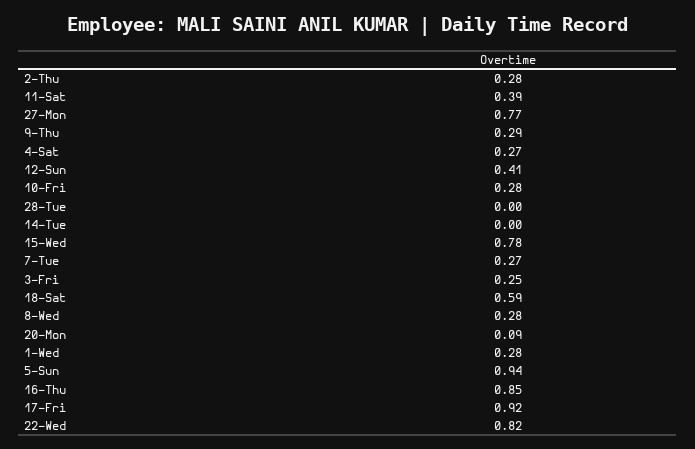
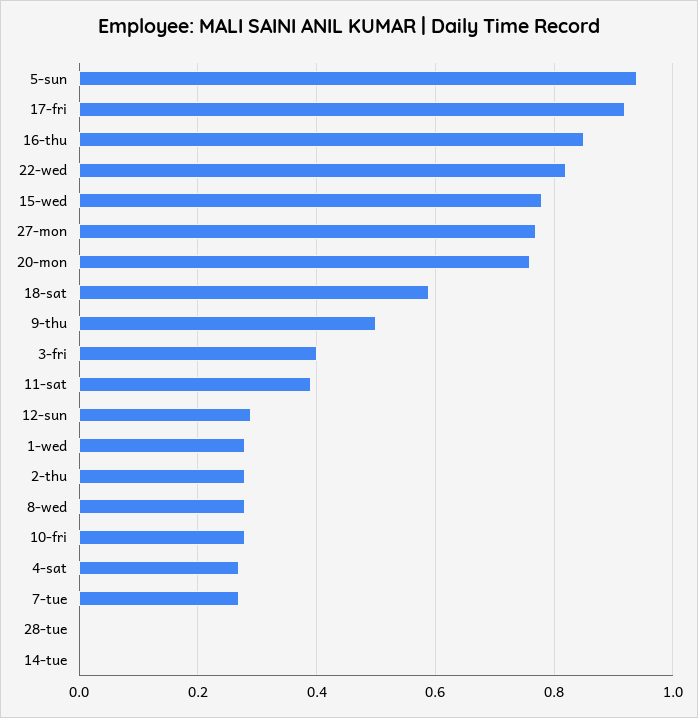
  {
    "2-Thu": 0.28,
    "11-Sat": 0.39,
    "27-Mon": 0.77,
-   "9-Thu": 0.29,
+   "9-Thu": 0.5,
    "4-Sat": 0.27,
-   "12-Sun": 0.41,
+   "12-Sun": 0.3,
    "10-Fri": 0.28,
    "28-Tue": 0,
    "14-Tue": 0,
    "15-Wed": 0.78,
    "7-Tue": 0.27,
-   "3-Fri": 0.25,
+   "3-Fri": 0.4,
    "18-Sat": 0.59,
    "8-Wed": 0.28,
-   "20-Mon": 0.09,
+   "20-Mon": 0.75,
    "1-Wed": 0.28,
    "5-Sun": 0.94,
    "16-Thu": 0.85,
    "17-Fri": 0.92,
    "22-Wed": 0.82
  }

